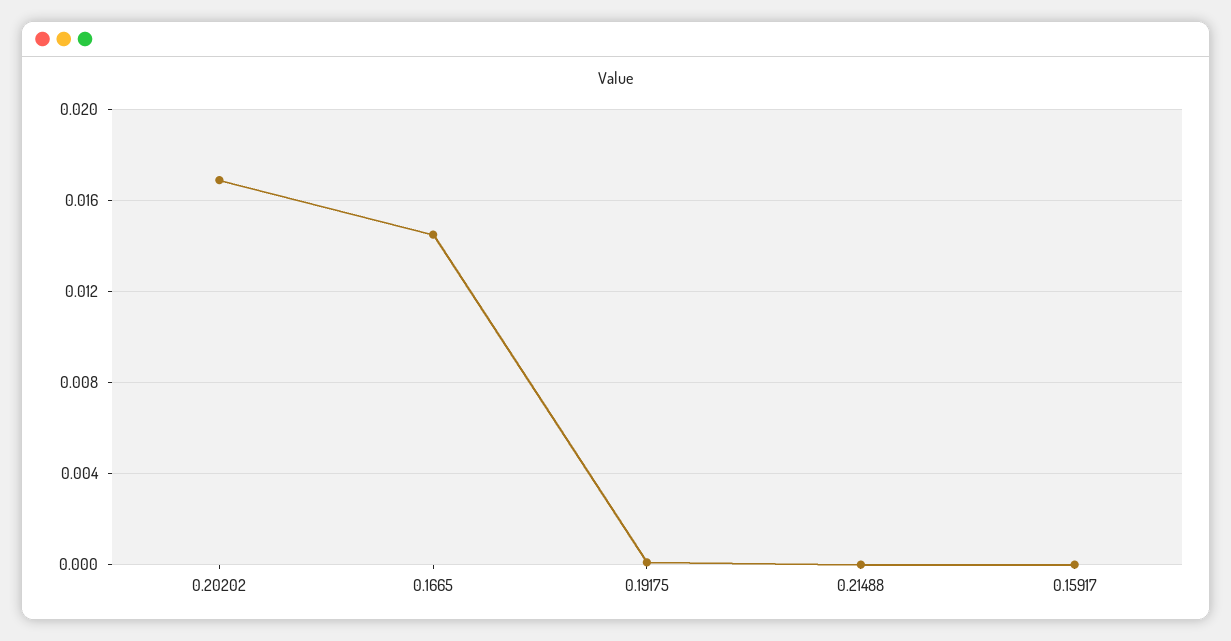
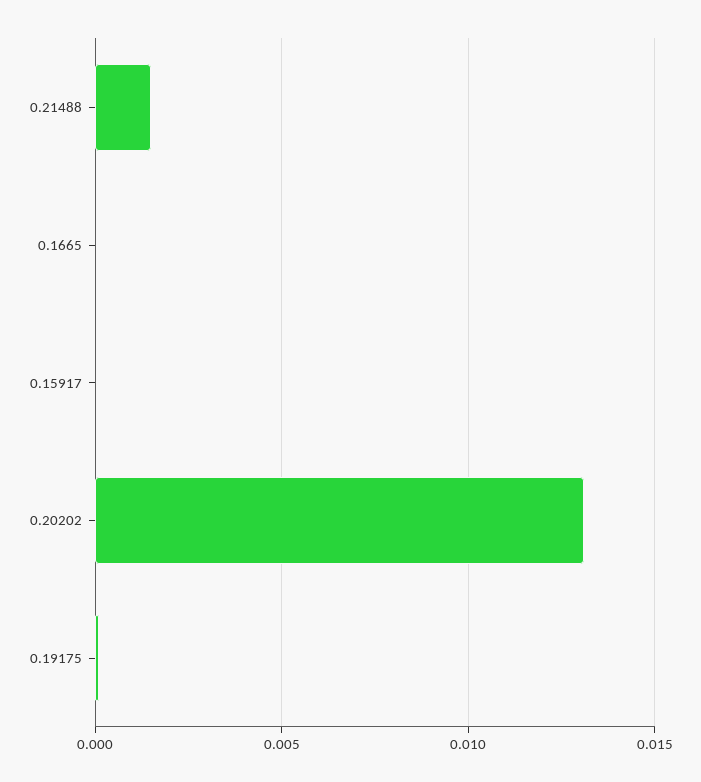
  {
-   "0.20202": 0.017,
+   "0.20202": 0.013,
-   "0.1665": 0.0145,
+   "0.1665": 0,
    "0.19175": 0,
-   "0.21488": 0,
+   "0.21488": 0.0015,
    "0.15917": 0
  }

